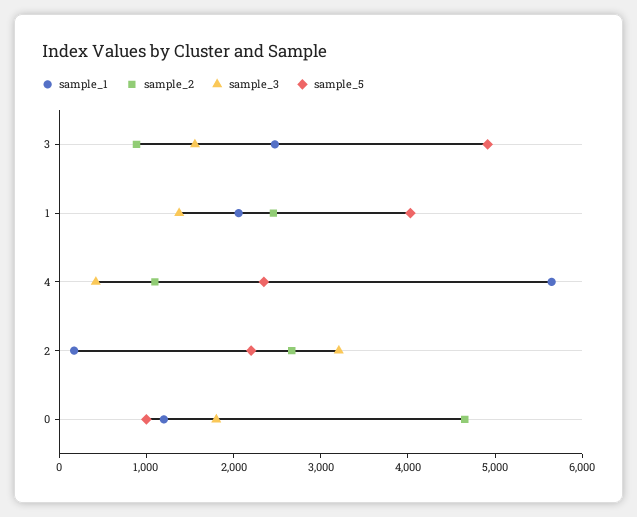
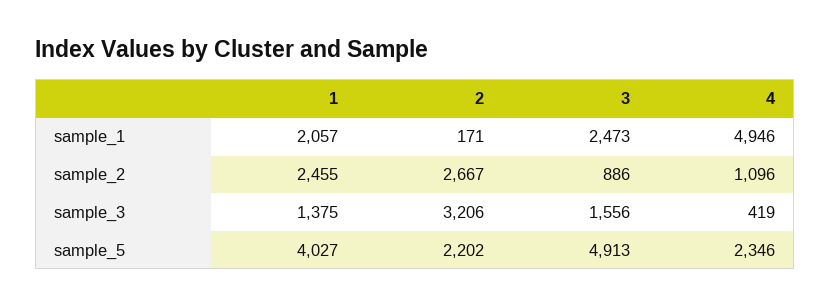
  {
    "sample_1": {
      "3": 2473,
      "1": 2057,
-     "4": 5600,
+     "4": 4946,
-     "2": 171,
+     "2": 171
-     "0": 1200
    },
    "sample_2": {
      "3": 886,
      "1": 2455,
      "4": 1096,
-     "2": 2667,
+     "2": 2667
-     "0": 4600
    },
    "sample_3": {
      "3": 1556,
      "1": 1375,
      "4": 419,
-     "2": 3206,
+     "2": 3206
-     "0": 1800
    },
    "sample_5": {
      "3": 4913,
      "1": 4027,
      "4": 2346,
-     "2": 2202,
+     "2": 2202
-     "0": 1000
    }
  }

